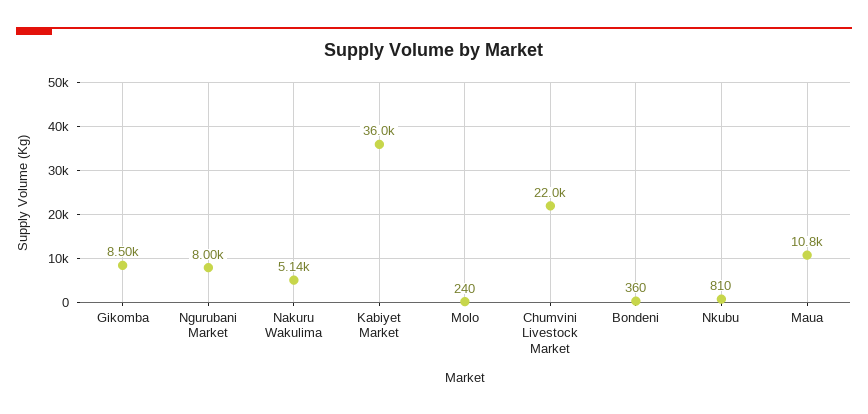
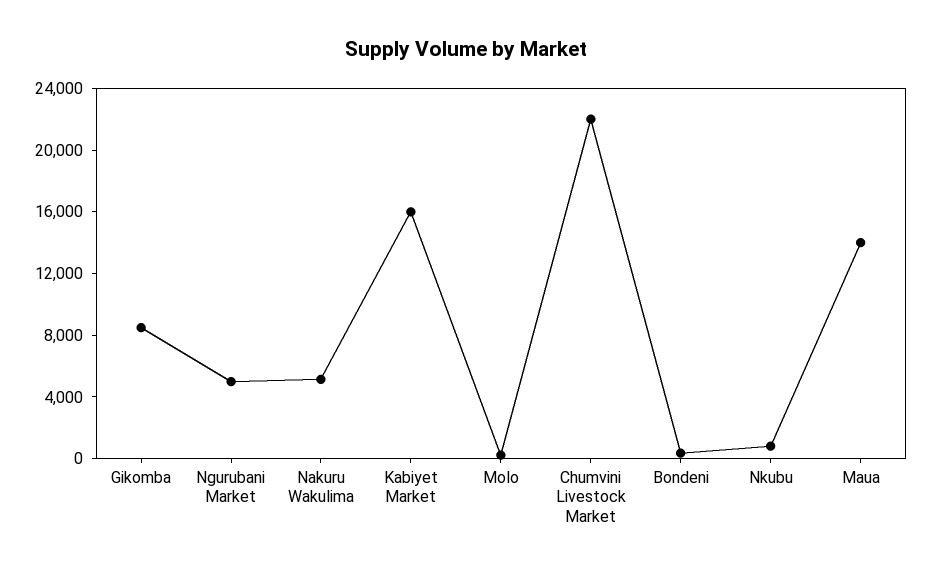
  {
    "Gikomba": 8500,
-   "Ngurubani Market": 8000,
+   "Ngurubani Market": 5000,
    "Nakuru Wakulima": 5140,
-   "Kabiyet Market": 36000,
+   "Kabiyet Market": 16000,
    "Molo": 240,
    "Chumvini Livestock Market": 22000,
    "Bondeni": 360,
    "Nkubu": 810,
-   "Maua": 10800
+   "Maua": 14000
  }

